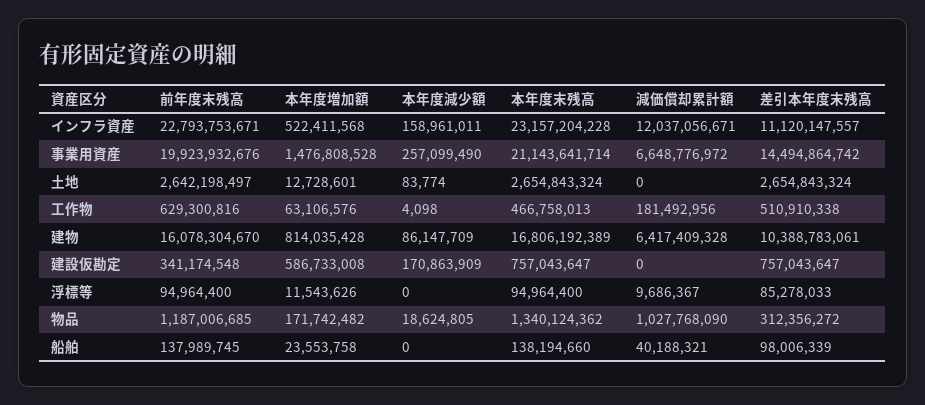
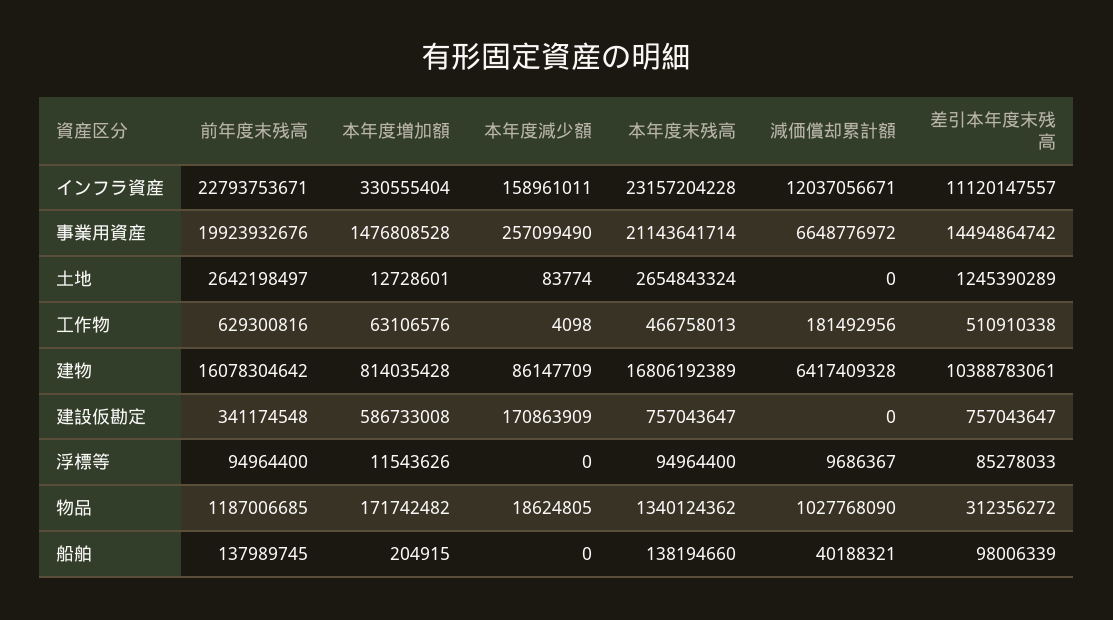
  {
    "前年度末残高": {
      "インフラ資産": 22793753671,
      "事業用資産": 19923932676,
      "土地": 2642198497,
      "工作物": 629300816,
-     "建物": 16078304670,
+     "建物": 16078304642,
      "建設仮勘定": 341174548,
      "浮標等": 94964400,
      "物品": 1187006685,
      "船舶": 137989745
    },
    "本年度増加額": {
-     "インフラ資産": 522411568,
+     "インフラ資産": 330555404,
      "事業用資産": 1476808528,
      "土地": 12728601,
      "工作物": 63106576,
      "建物": 814035428,
      "建設仮勘定": 586733008,
      "浮標等": 11543626,
      "物品": 171742482,
-     "船舶": 23553758
+     "船舶": 204915
    },
    "本年度減少額": {
      "インフラ資産": 158961011,
      "事業用資産": 257099490,
      "土地": 83774,
      "工作物": 4098,
      "建物": 86147709,
      "建設仮勘定": 170863909,
      "浮標等": 0,
      "物品": 18624805,
      "船舶": 0
    },
    "本年度末残高": {
      "インフラ資産": 23157204228,
      "事業用資産": 21143641714,
      "土地": 2654843324,
      "工作物": 466758013,
      "建物": 16806192389,
      "建設仮勘定": 757043647,
      "浮標等": 94964400,
      "物品": 1340124362,
      "船舶": 138194660
    },
    "減価償却累計額": {
      "インフラ資産": 12037056671,
      "事業用資産": 6648776972,
      "土地": 0,
      "工作物": 181492956,
      "建物": 6417409328,
      "建設仮勘定": 0,
      "浮標等": 9686367,
      "物品": 1027768090,
      "船舶": 40188321
    },
    "差引本年度末残高": {
      "インフラ資産": 11120147557,
      "事業用資産": 14494864742,
-     "土地": 2654843324,
+     "土地": 1245390289,
      "工作物": 510910338,
      "建物": 10388783061,
      "建設仮勘定": 757043647,
      "浮標等": 85278033,
      "物品": 312356272,
      "船舶": 98006339
    }
  }

